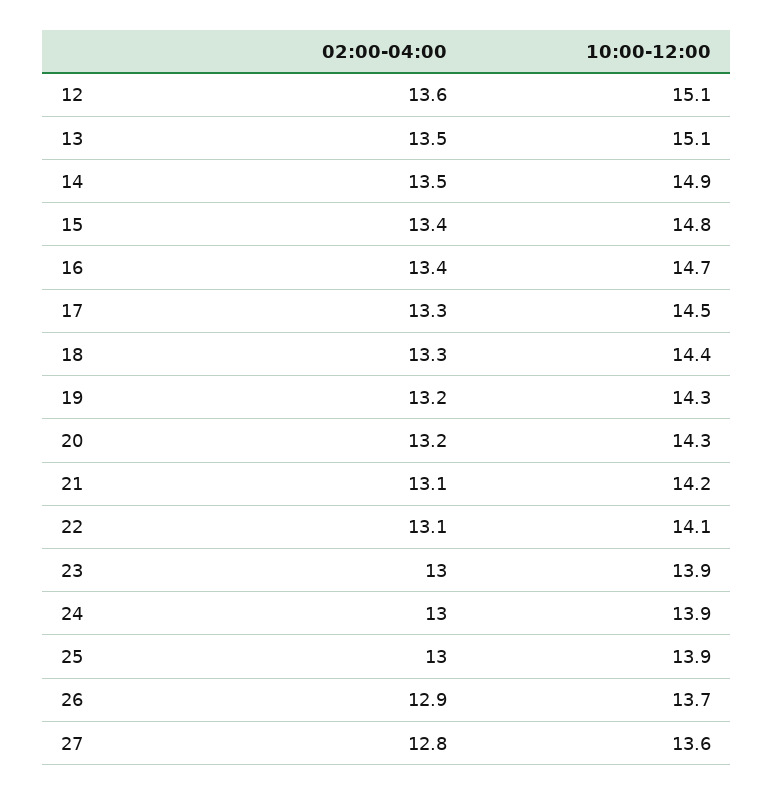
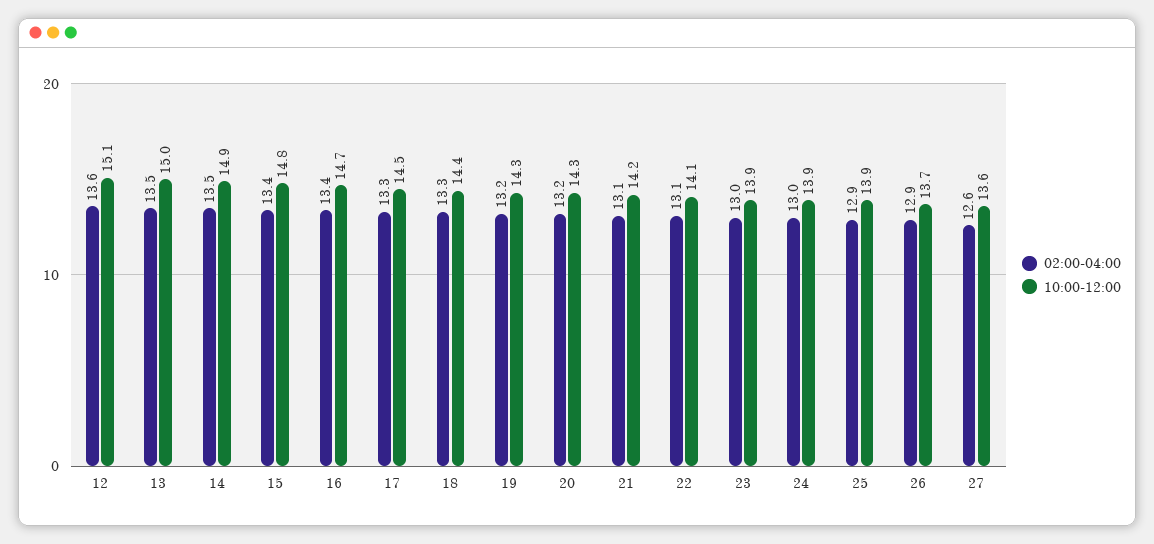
  {
    "02:00-04:00": {
      "12": 13.6,
      "13": 13.5,
      "14": 13.5,
      "15": 13.4,
      "16": 13.4,
      "17": 13.3,
      "18": 13.3,
      "19": 13.2,
      "20": 13.2,
      "21": 13.1,
      "22": 13.1,
      "23": 13,
      "24": 13,
-     "25": 13,
+     "25": 12.9,
      "26": 12.9,
-     "27": 12.8
+     "27": 12.6
    },
    "10:00-12:00": {
      "12": 15.1,
-     "13": 15.1,
+     "13": 15,
      "14": 14.9,
      "15": 14.8,
      "16": 14.7,
      "17": 14.5,
      "18": 14.4,
      "19": 14.3,
      "20": 14.3,
      "21": 14.2,
      "22": 14.1,
      "23": 13.9,
      "24": 13.9,
      "25": 13.9,
      "26": 13.7,
      "27": 13.6
    }
  }

